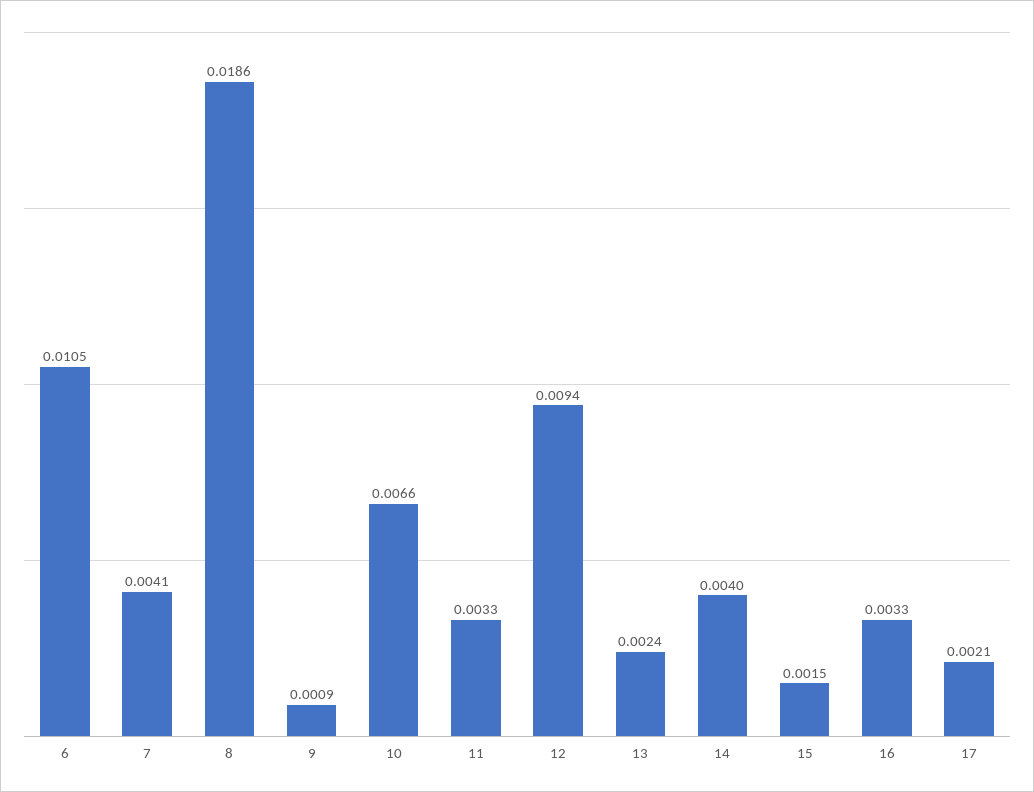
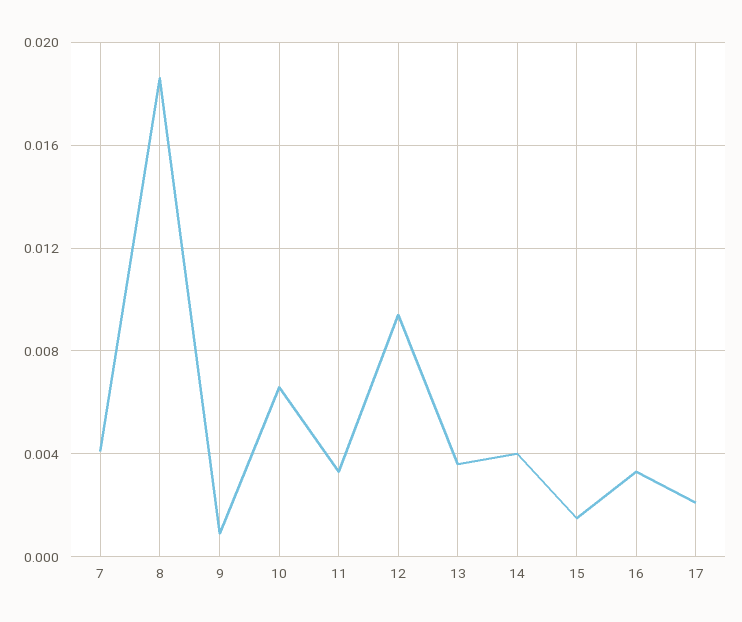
  {
-   "6": 0.0105,
    "7": 0.0041,
    "8": 0.0186,
    "9": 0.0009,
    "10": 0.0066,
    "11": 0.0033,
    "12": 0.0094,
-   "13": 0.0024,
+   "13": 0.0035,
    "14": 0.004,
    "15": 0.0015,
    "16": 0.0033,
    "17": 0.0021
  }

